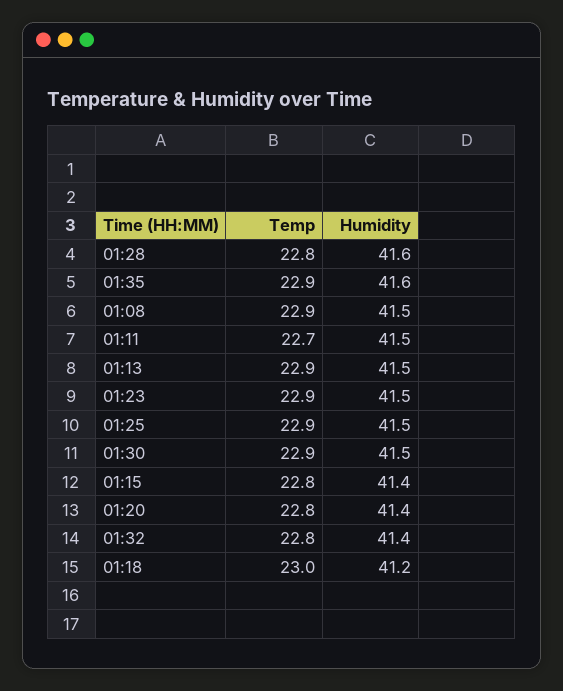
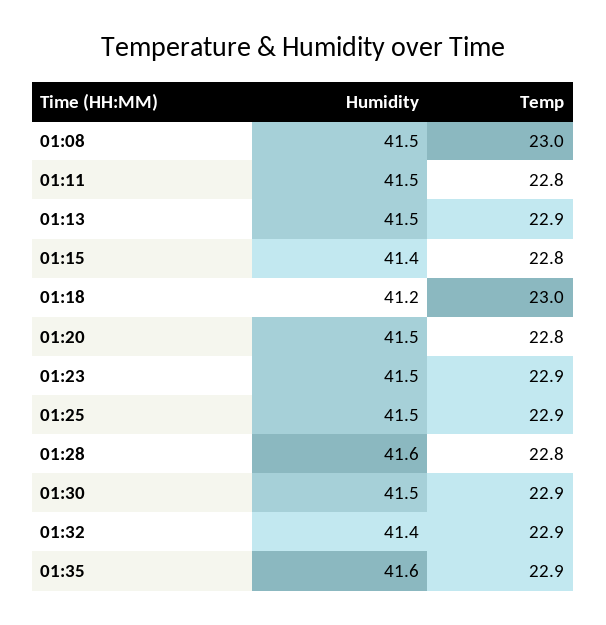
  {
    "Temp": {
      "01:28": 22.8,
      "01:35": 22.9,
-     "01:08": 22.9,
+     "01:08": 23,
-     "01:11": 22.7,
+     "01:11": 22.8,
      "01:13": 22.9,
      "01:23": 22.9,
      "01:25": 22.9,
      "01:30": 22.9,
      "01:15": 22.8,
      "01:20": 22.8,
-     "01:32": 22.8,
+     "01:32": 22.9,
      "01:18": 23
    },
    "Humidity": {
      "01:28": 41.6,
      "01:35": 41.6,
      "01:08": 41.5,
      "01:11": 41.5,
      "01:13": 41.5,
      "01:23": 41.5,
      "01:25": 41.5,
      "01:30": 41.5,
      "01:15": 41.4,
-     "01:20": 41.4,
+     "01:20": 41.5,
      "01:32": 41.4,
      "01:18": 41.2
    }
  }

